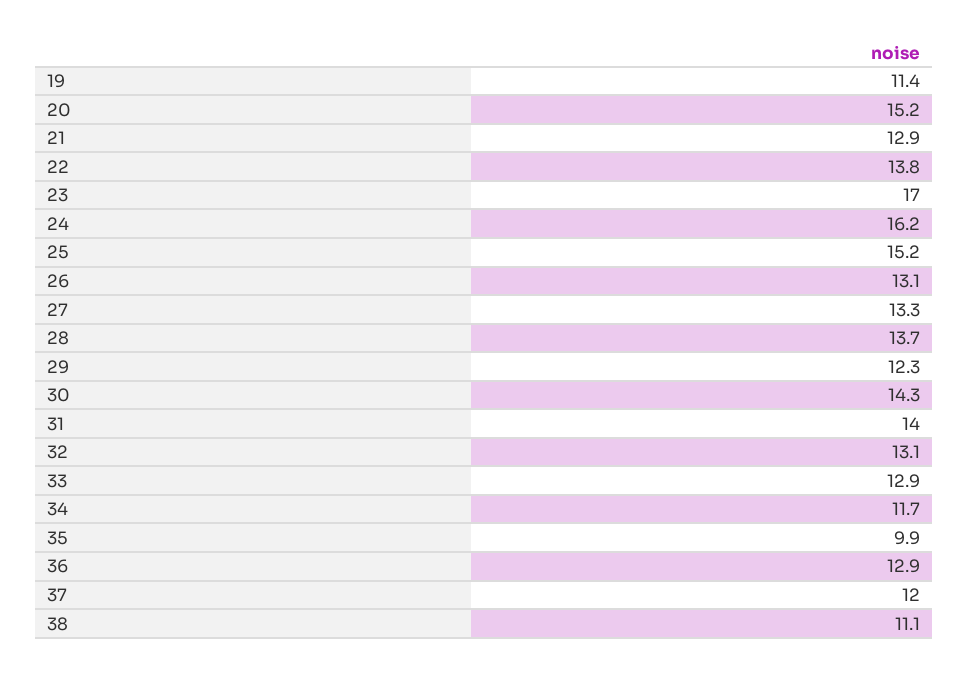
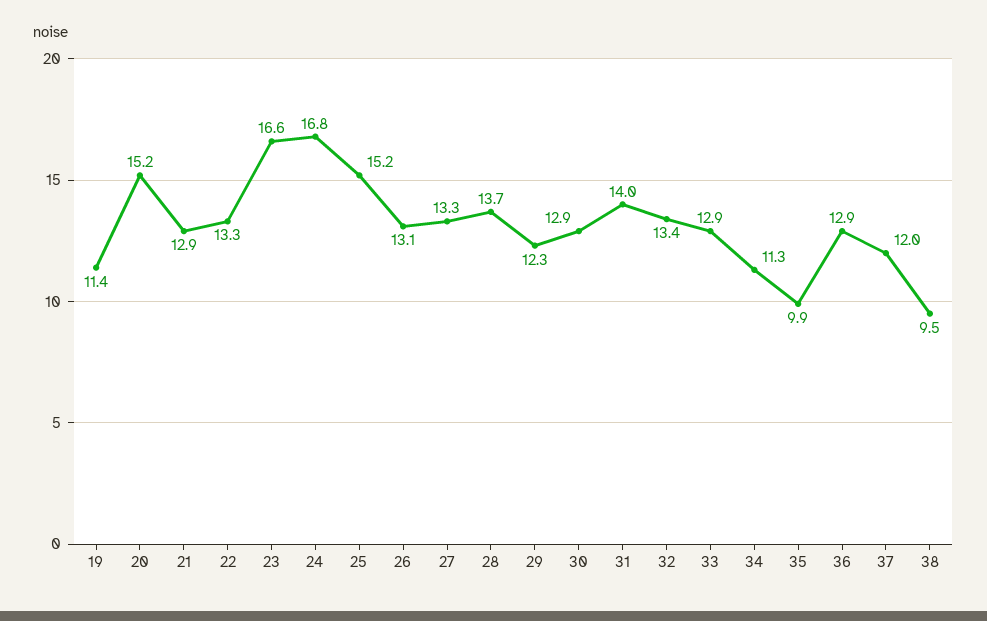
  {
    "19": 11.4,
    "20": 15.2,
    "21": 12.9,
-   "22": 13.8,
+   "22": 13.3,
-   "23": 17,
+   "23": 16.6,
-   "24": 16.2,
+   "24": 16.8,
    "25": 15.2,
    "26": 13.1,
    "27": 13.3,
    "28": 13.7,
    "29": 12.3,
-   "30": 14.3,
+   "30": 12.9,
    "31": 14,
-   "32": 13.1,
+   "32": 13.4,
    "33": 12.9,
-   "34": 11.7,
+   "34": 11.3,
    "35": 9.9,
    "36": 12.9,
    "37": 12,
-   "38": 11.1
+   "38": 9.5
  }

